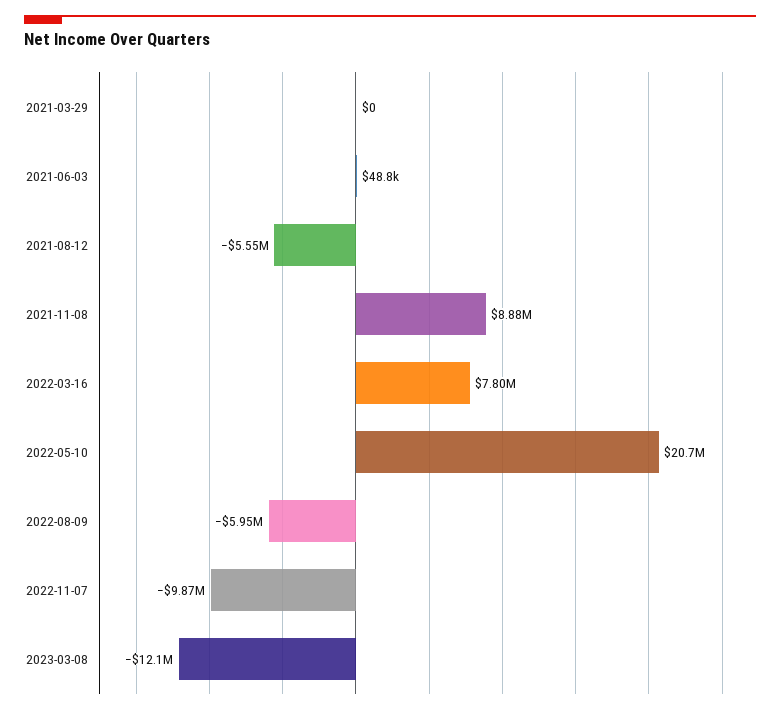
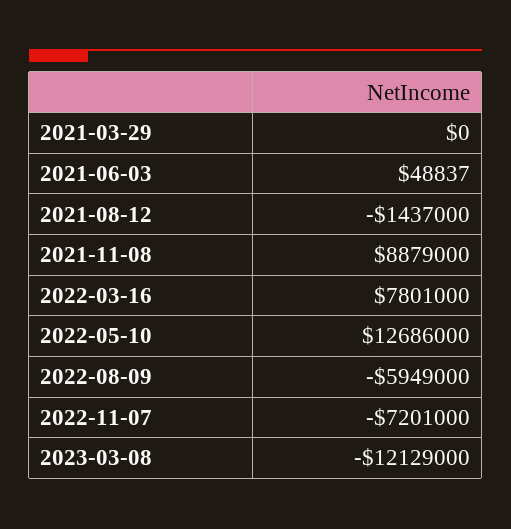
  {
    "2021-03-29": 0,
    "2021-06-03": 48837,
-   "2021-08-12": -5550000,
+   "2021-08-12": -1437000,
    "2021-11-08": 8879000,
    "2022-03-16": 7801000,
-   "2022-05-10": 20700000,
+   "2022-05-10": 12686000,
    "2022-08-09": -5949000,
-   "2022-11-07": -9870000,
+   "2022-11-07": -7201000,
    "2023-03-08": -12129000
  }

